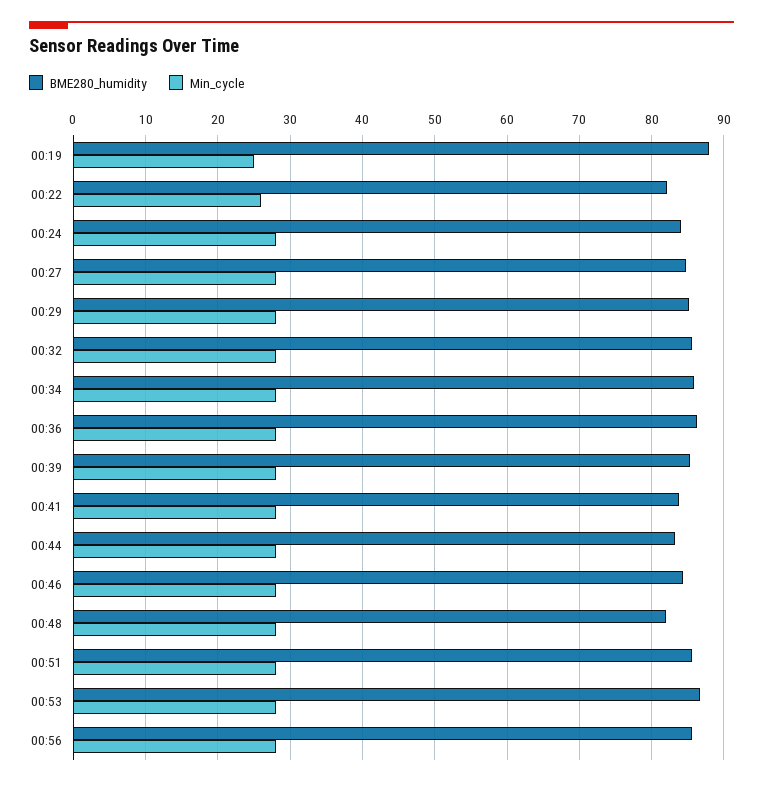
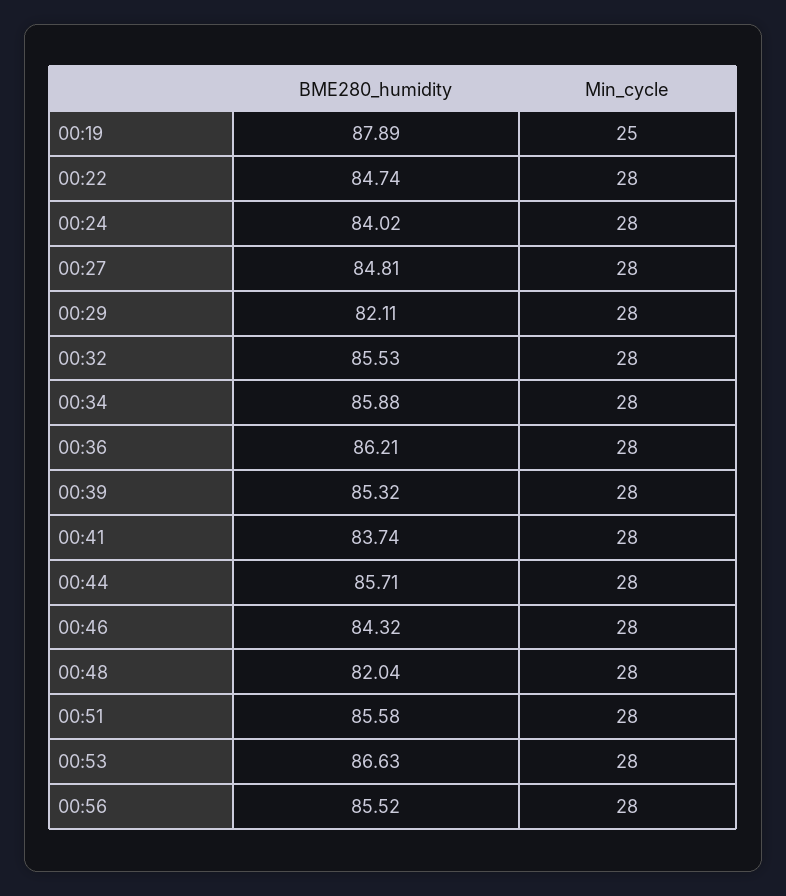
  {
    "BME280_humidity": {
      "00:19": 87.89,
-     "00:22": 82,
+     "00:22": 84.74,
      "00:24": 84.02,
      "00:27": 84.81,
-     "00:29": 85,
+     "00:29": 82.11,
      "00:32": 85.53,
      "00:34": 85.88,
      "00:36": 86.21,
      "00:39": 85.32,
      "00:41": 83.74,
-     "00:44": 83,
+     "00:44": 85.71,
      "00:46": 84.32,
      "00:48": 82.04,
      "00:51": 85.58,
      "00:53": 86.63,
      "00:56": 85.52
    },
    "Min_cycle": {
      "00:19": 25,
-     "00:22": 26,
+     "00:22": 28,
      "00:24": 28,
      "00:27": 28,
      "00:29": 28,
      "00:32": 28,
      "00:34": 28,
      "00:36": 28,
      "00:39": 28,
      "00:41": 28,
      "00:44": 28,
      "00:46": 28,
      "00:48": 28,
      "00:51": 28,
      "00:53": 28,
      "00:56": 28
    }
  }

